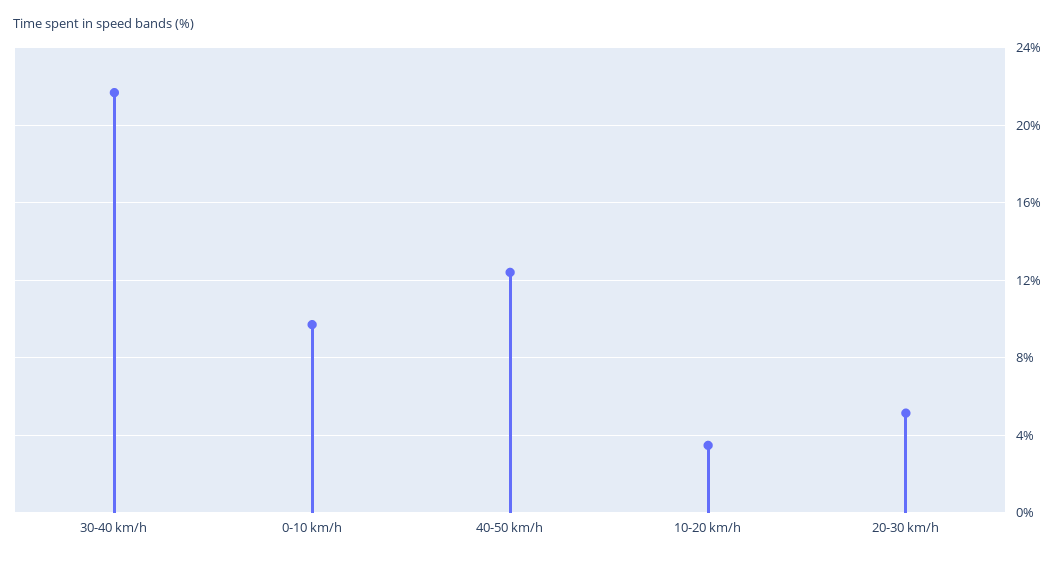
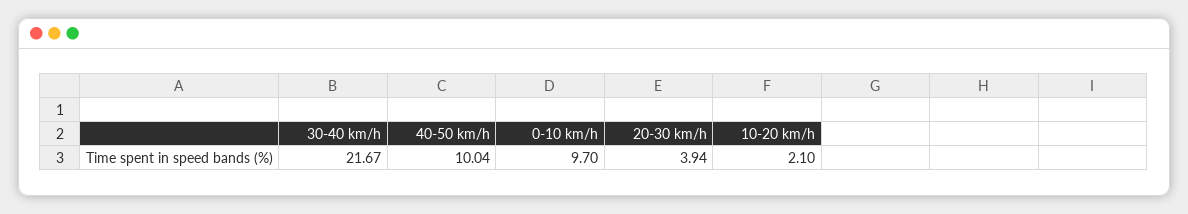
  {
    "30-40 km/h": 21.67,
    "0-10 km/h": 9.7,
-   "40-50 km/h": 12.5,
+   "40-50 km/h": 10.04,
-   "10-20 km/h": 3.5,
+   "10-20 km/h": 2.1,
-   "20-30 km/h": 5
+   "20-30 km/h": 3.94
  }

